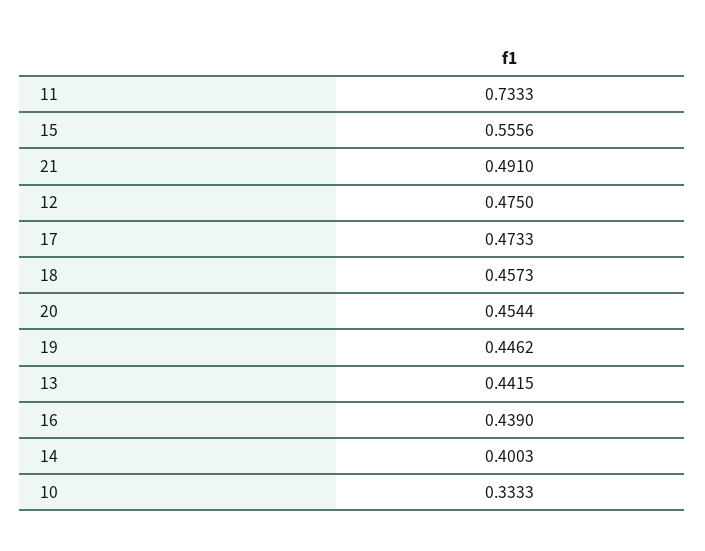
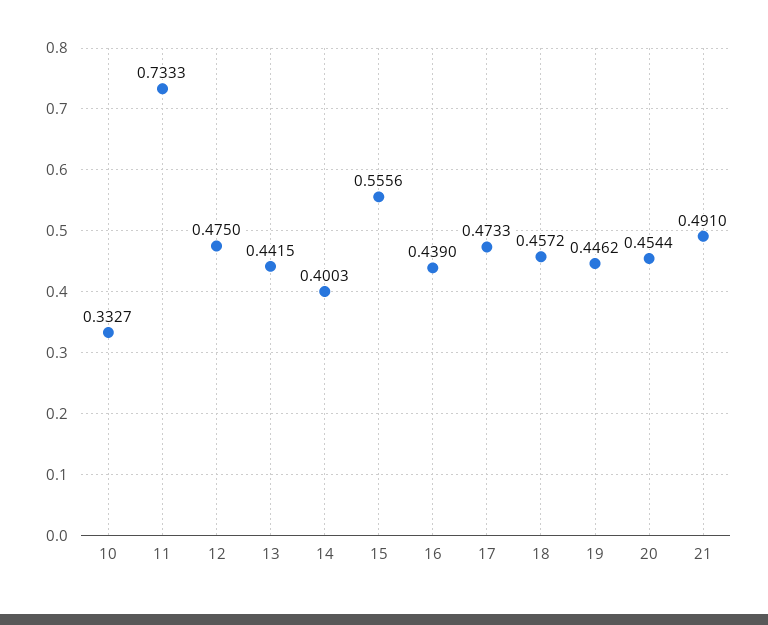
  {
    "11": 0.7333,
    "15": 0.5556,
    "21": 0.491,
    "12": 0.475,
    "17": 0.4733,
-   "18": 0.4573,
+   "18": 0.4572,
    "20": 0.4544,
    "19": 0.4462,
    "13": 0.4415,
    "16": 0.439,
    "14": 0.4003,
-   "10": 0.3333
+   "10": 0.3327
  }

